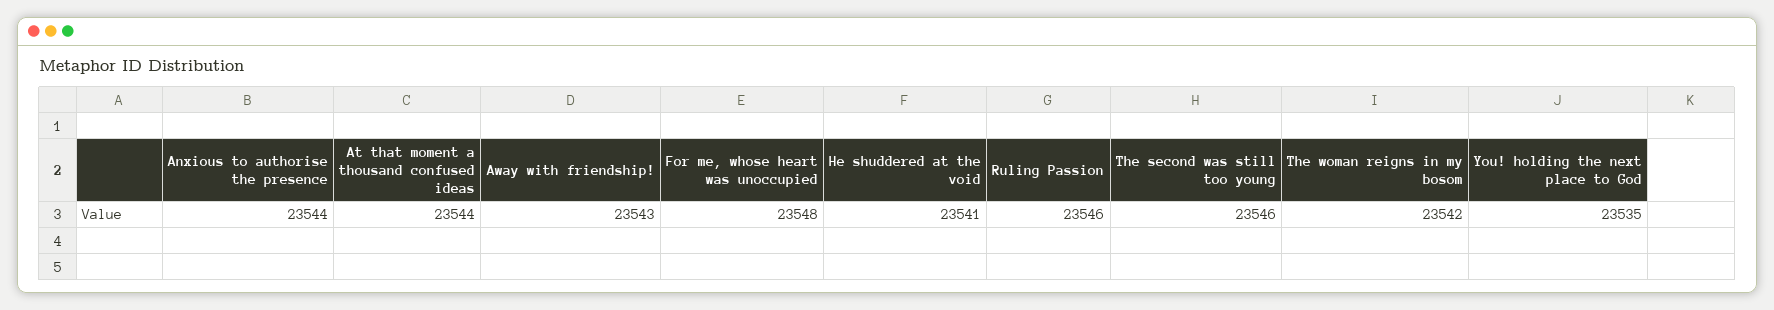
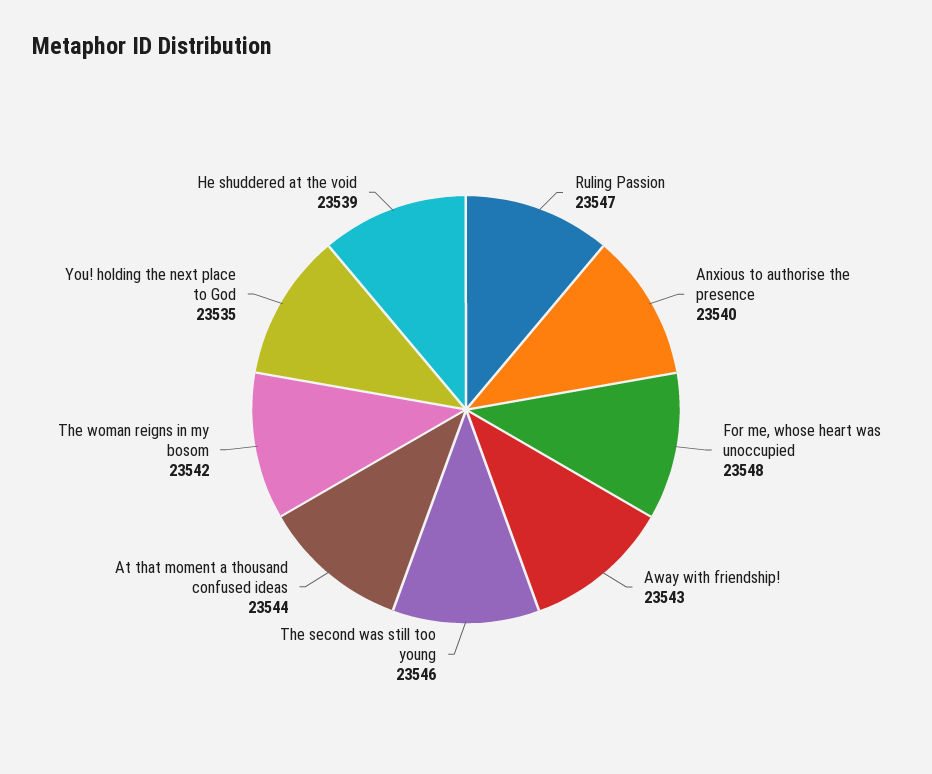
  {
-   "Anxious to authorise the presence": 23544,
+   "Anxious to authorise the presence": 23540,
    "At that moment a thousand confused ideas": 23544,
    "Away with friendship!": 23543,
    "For me, whose heart was unoccupied": 23548,
-   "He shuddered at the void": 23541,
+   "He shuddered at the void": 23539,
-   "Ruling Passion": 23546,
+   "Ruling Passion": 23547,
    "The second was still too young": 23546,
    "The woman reigns in my bosom": 23542,
    "You! holding the next place to God": 23535
  }

